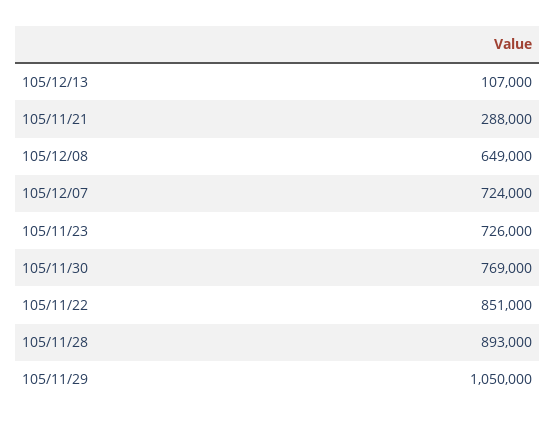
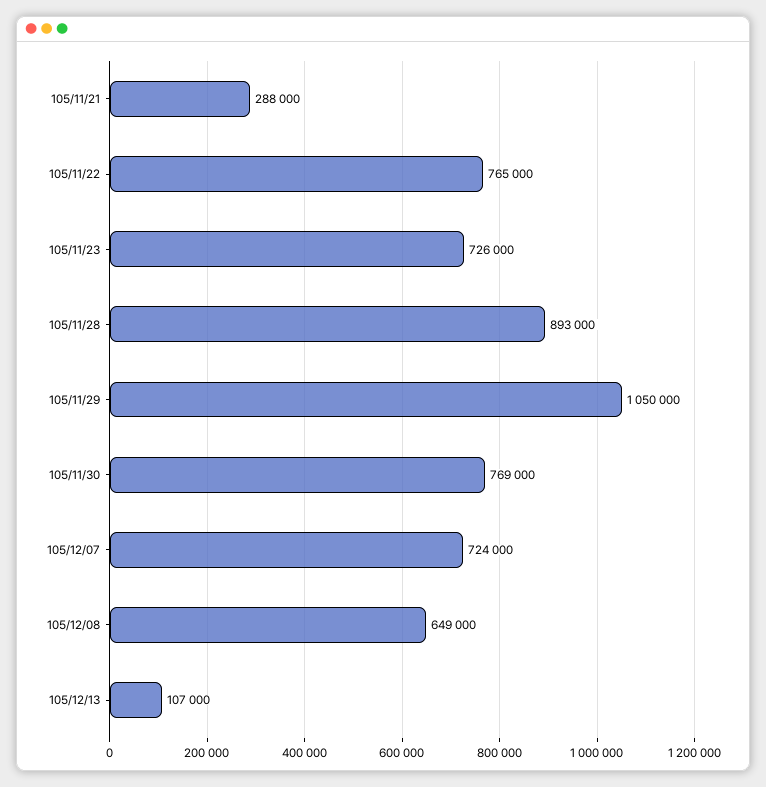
  {
    "105/12/13": 107000,
    "105/11/21": 288000,
    "105/12/08": 649000,
    "105/12/07": 724000,
    "105/11/23": 726000,
    "105/11/30": 769000,
-   "105/11/22": 851000,
+   "105/11/22": 765000,
    "105/11/28": 893000,
    "105/11/29": 1050000
  }

